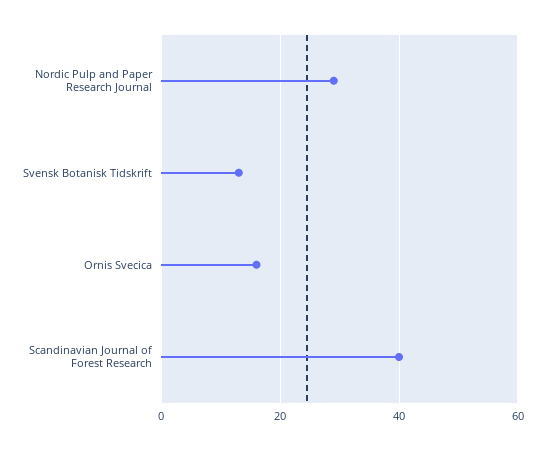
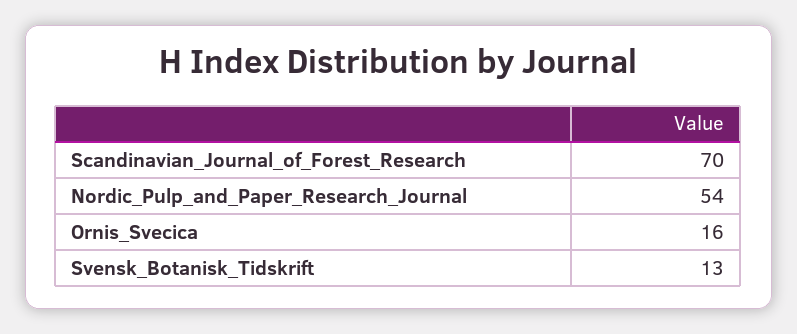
  {
-   "Nordic Pulp and Paper Research Journal": 30,
+   "Nordic Pulp and Paper Research Journal": 54,
    "Svensk Botanisk Tidskrift": 13,
    "Ornis Svecica": 16,
-   "Scandinavian Journal of Forest Research": 40
+   "Scandinavian Journal of Forest Research": 70
  }

